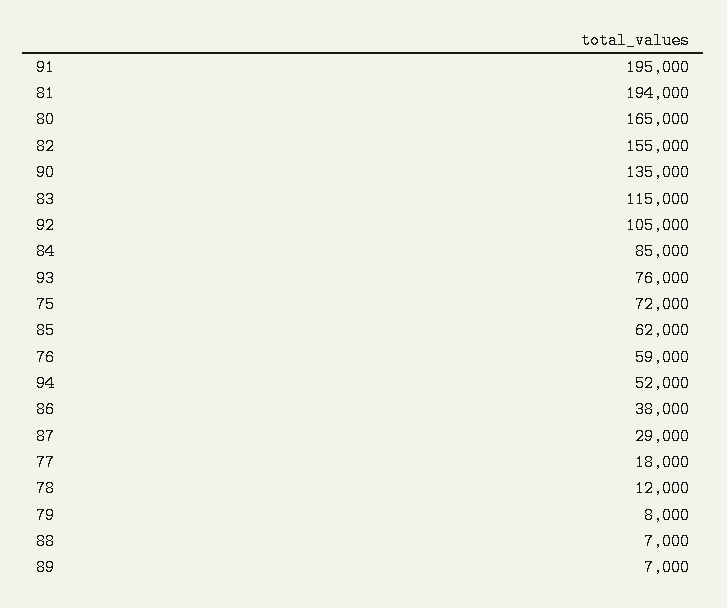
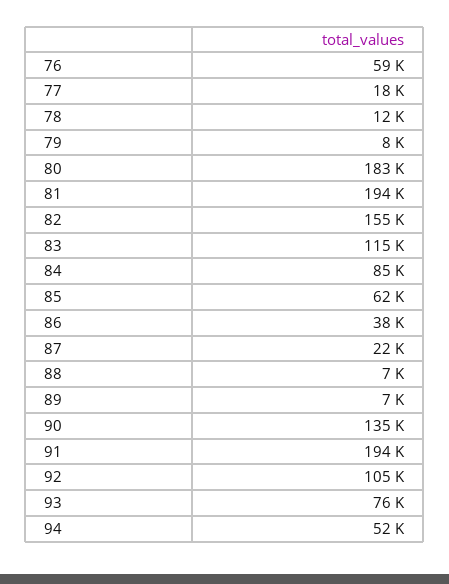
  {
-   "91": 195000,
+   "91": 194000,
    "81": 194000,
-   "80": 165000,
+   "80": 183000,
    "82": 155000,
    "90": 135000,
    "83": 115000,
    "92": 105000,
    "84": 85000,
    "93": 76000,
-   "75": 72000,
    "85": 62000,
    "76": 59000,
    "94": 52000,
    "86": 38000,
-   "87": 29000,
+   "87": 22000,
    "77": 18000,
    "78": 12000,
    "79": 8000,
    "88": 7000,
    "89": 7000
  }

